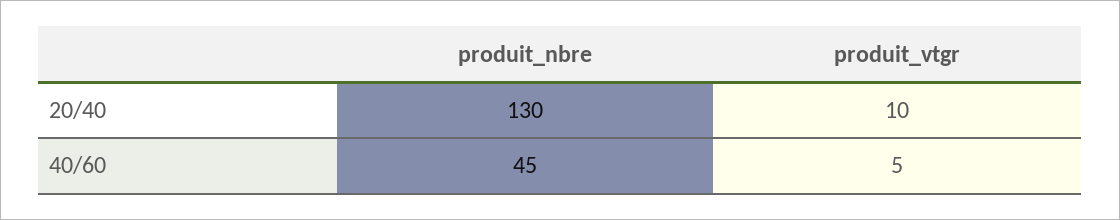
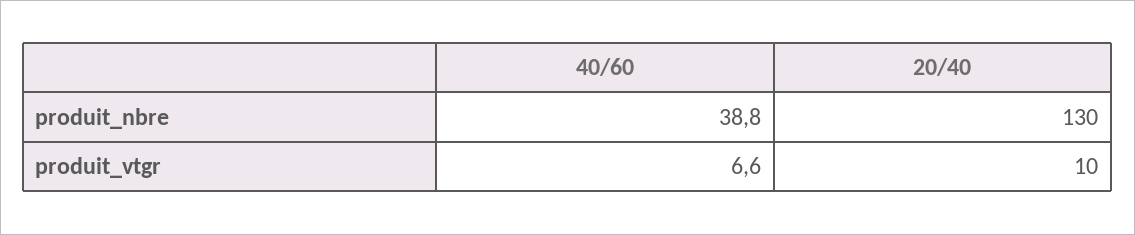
  {
    "produit_nbre": {
      "20/40": 130,
-     "40/60": 45
+     "40/60": 38.8
    },
    "produit_vtgr": {
      "20/40": 10,
-     "40/60": 5
+     "40/60": 6.6
    }
  }

